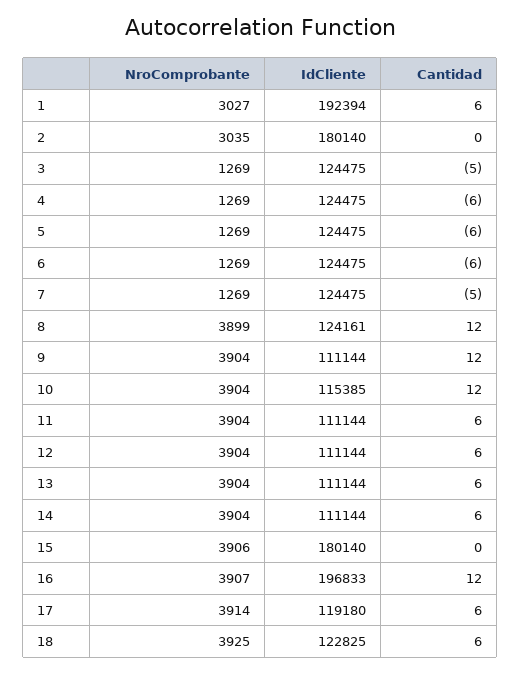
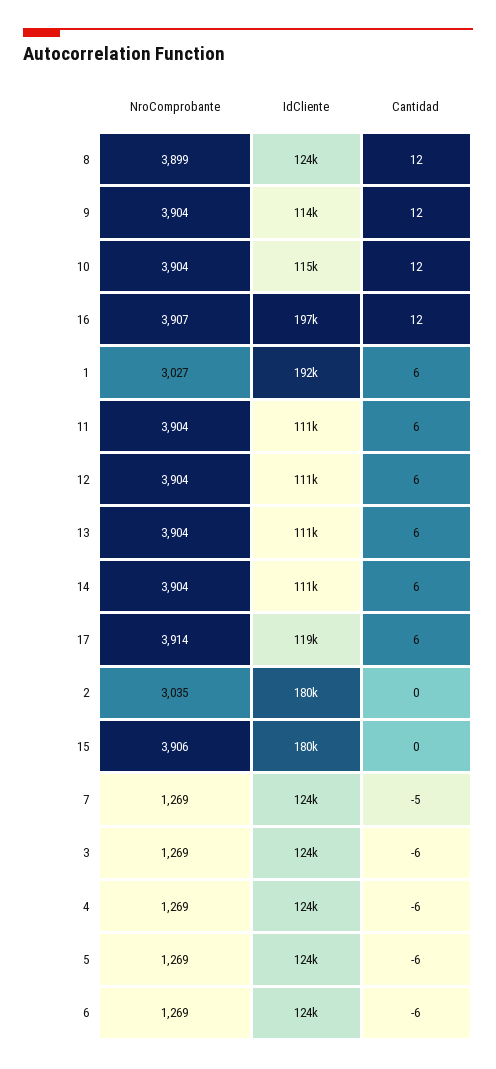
  {
    "NroComprobante": {
      "1": 3027,
      "2": 3035,
      "3": 1269,
      "4": 1269,
      "5": 1269,
      "6": 1269,
      "7": 1269,
      "8": 3899,
      "9": 3904,
      "10": 3904,
      "11": 3904,
      "12": 3904,
      "13": 3904,
      "14": 3904,
      "15": 3906,
      "16": 3907,
-     "17": 3914,
+     "17": 3914
-     "18": 3925
    },
    "IdCliente": {
      "1": 192394,
      "2": 180140,
      "3": 124475,
      "4": 124475,
      "5": 124475,
      "6": 124475,
      "7": 124475,
      "8": 124161,
-     "9": 111144,
+     "9": 114000,
      "10": 115385,
      "11": 111144,
      "12": 111144,
      "13": 111144,
      "14": 111144,
      "15": 180140,
      "16": 196833,
-     "17": 119180,
+     "17": 119180
-     "18": 122825
    },
    "Cantidad": {
      "1": 6,
      "2": 0,
-     "3": -5,
+     "3": -6,
      "4": -6,
      "5": -6,
      "6": -6,
      "7": -5,
      "8": 12,
      "9": 12,
      "10": 12,
      "11": 6,
      "12": 6,
      "13": 6,
      "14": 6,
      "15": 0,
      "16": 12,
-     "17": 6,
+     "17": 6
-     "18": 6
    }
  }

